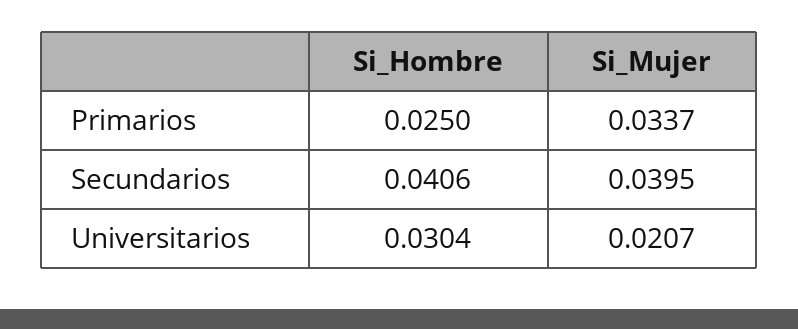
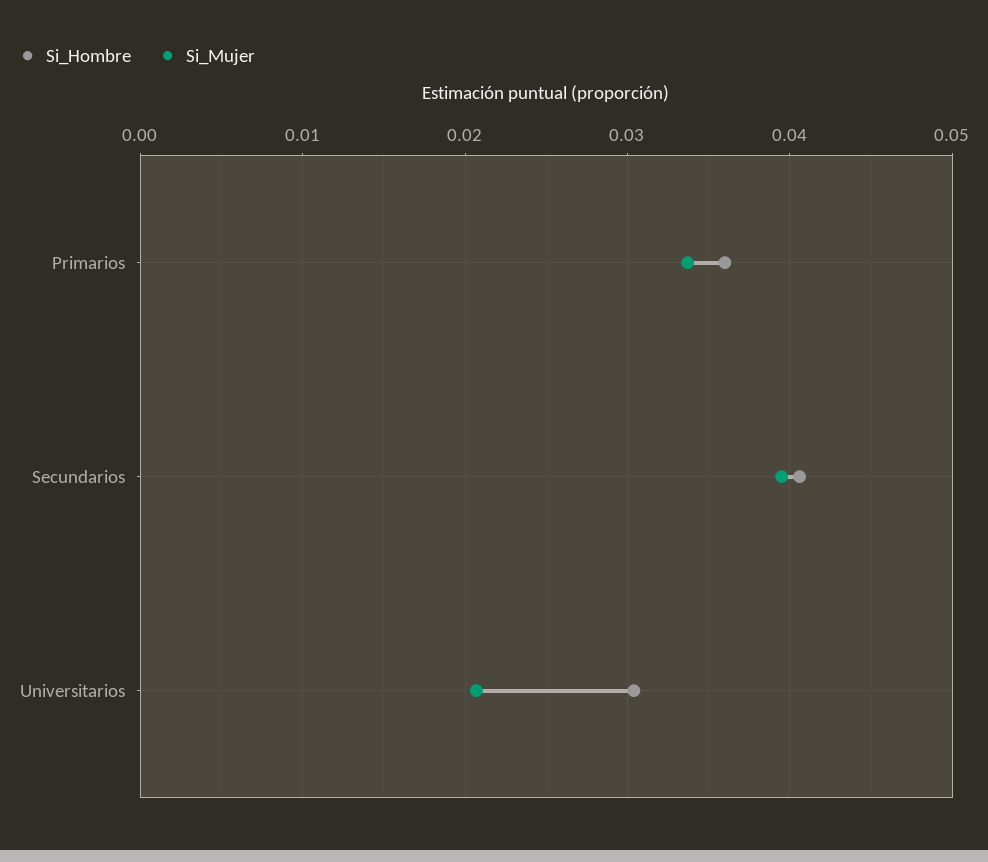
  {
    "Si_Hombre": {
-     "Primarios": 0.025,
+     "Primarios": 0.036,
      "Secundarios": 0.0406,
      "Universitarios": 0.0304
    },
    "Si_Mujer": {
      "Primarios": 0.0337,
      "Secundarios": 0.0395,
      "Universitarios": 0.0207
    }
  }

